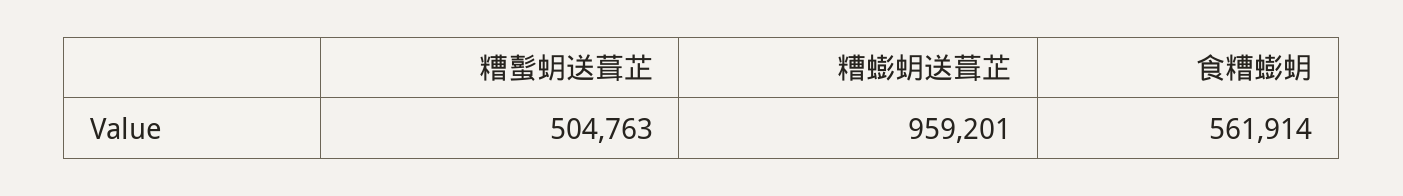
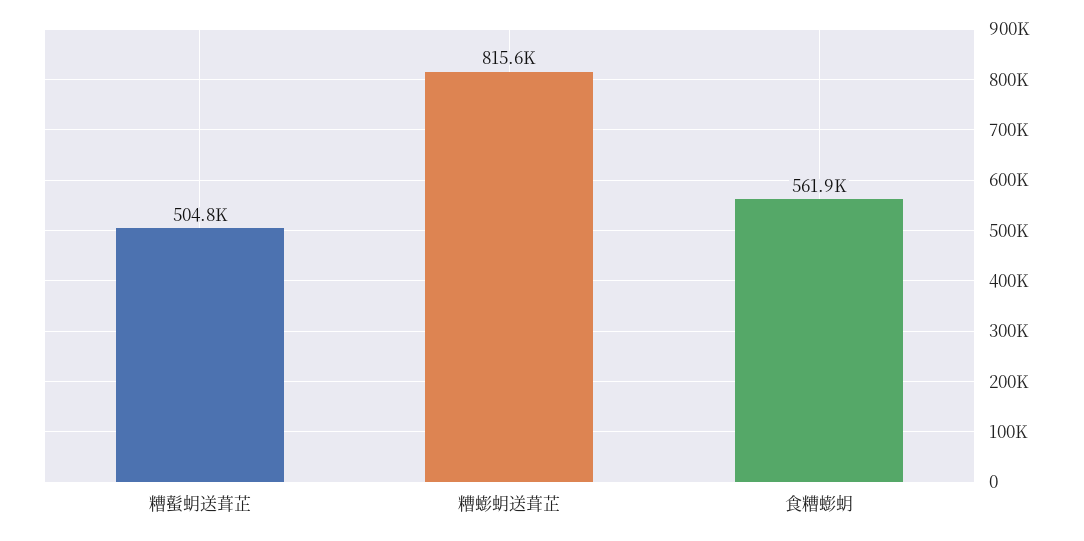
  {
    "糟蟚蚏送葺芷": 504763,
-   "糟蟛蚏送葺芷": 959201,
+   "糟蟛蚏送葺芷": 815600,
    "食糟蟛蚏": 561914
  }

